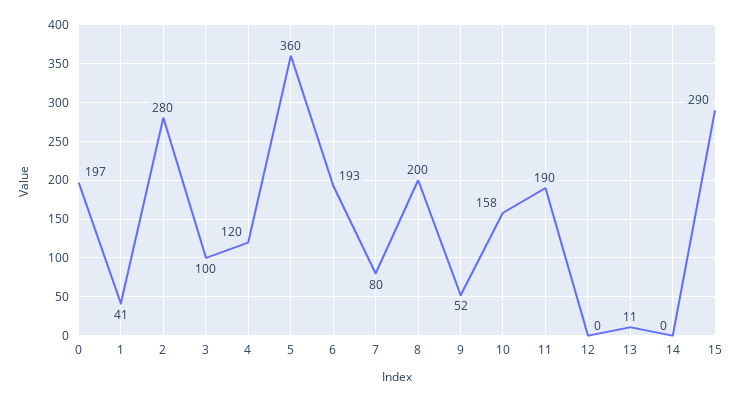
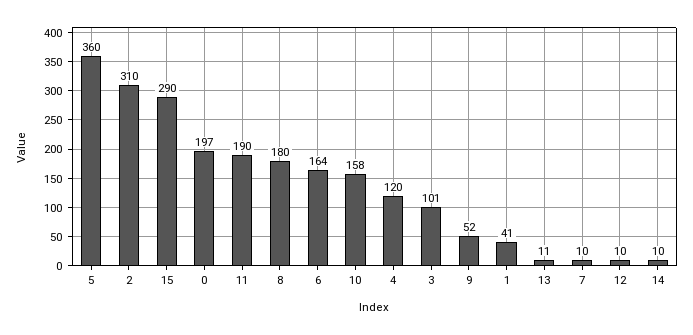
  {
    "0": 197,
    "1": 41,
-   "2": 280,
+   "2": 310,
-   "3": 100,
+   "3": 101,
    "4": 120,
    "5": 360,
-   "6": 193,
+   "6": 164,
-   "7": 80,
+   "7": 10,
-   "8": 200,
+   "8": 180,
    "9": 52,
    "10": 158,
    "11": 190,
-   "12": 0,
+   "12": 10,
    "13": 11,
-   "14": 0,
+   "14": 10,
    "15": 290
  }

